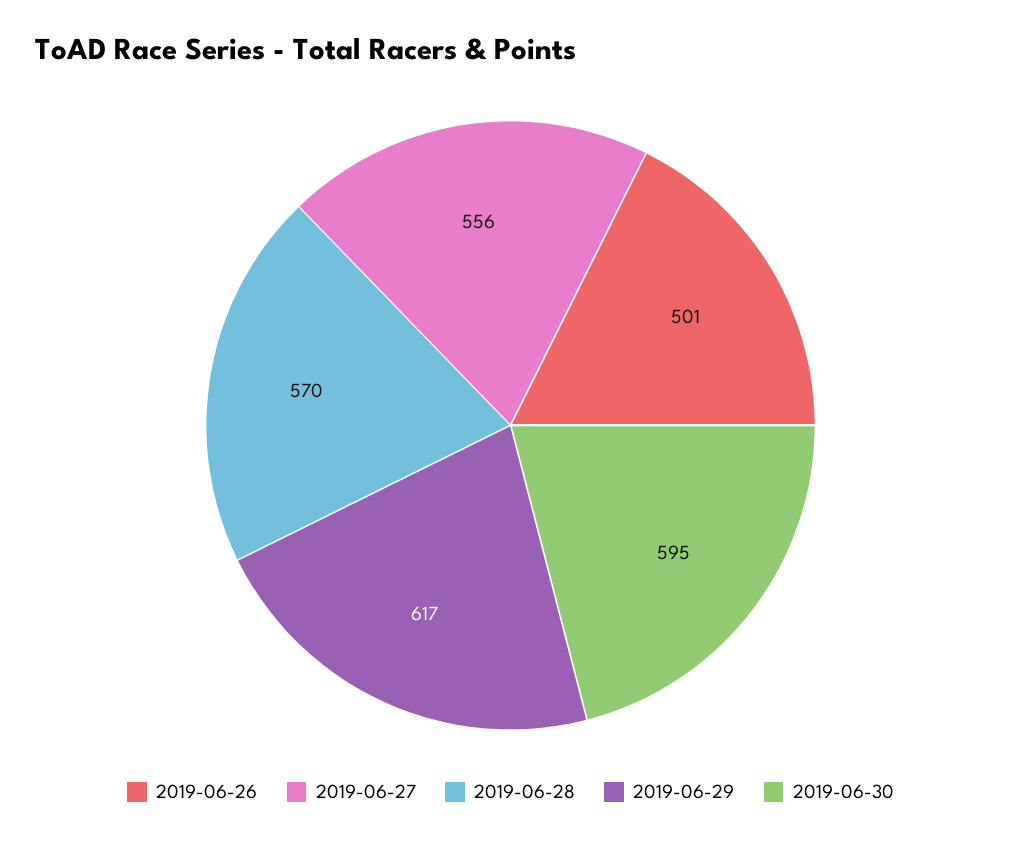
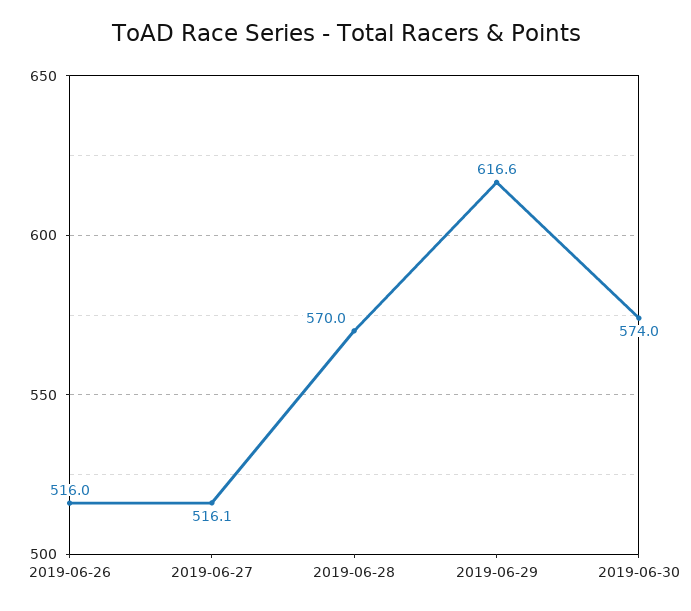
  {
-   "2019-06-26": 501,
+   "2019-06-26": 516,
-   "2019-06-27": 556,
+   "2019-06-27": 516.1,
    "2019-06-28": 570,
    "2019-06-29": 616.6,
-   "2019-06-30": 595
+   "2019-06-30": 574
  }

